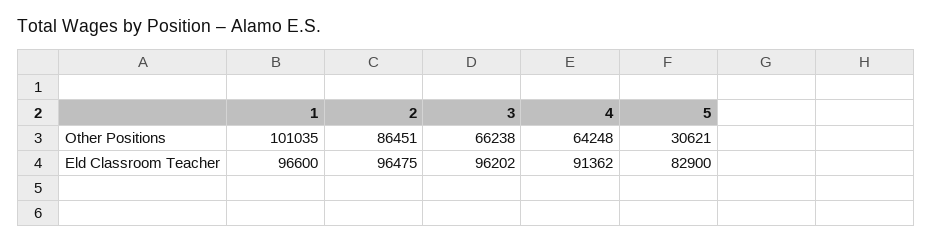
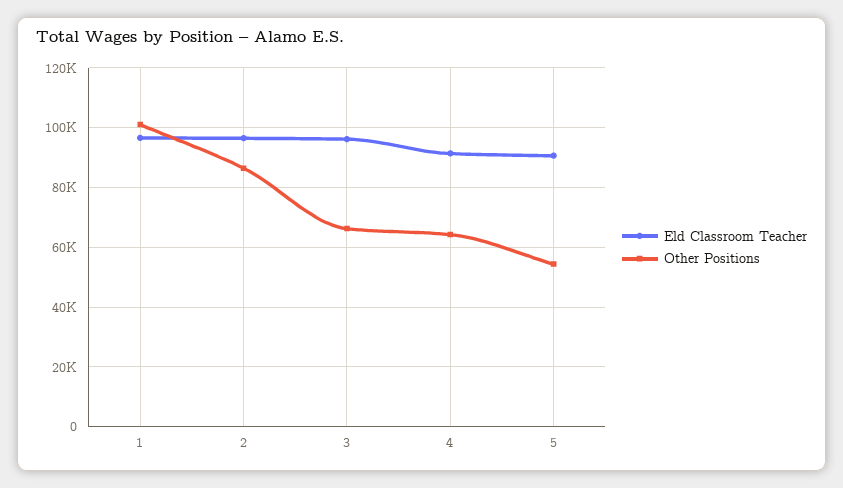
  {
    "Other Positions": {
      "1": 101035,
      "2": 86451,
      "3": 66238,
      "4": 64248,
-     "5": 30621
+     "5": 55000
    },
    "Eld Classroom Teacher": {
      "1": 96600,
      "2": 96475,
      "3": 96202,
      "4": 91362,
-     "5": 82900
+     "5": 90000
    }
  }

